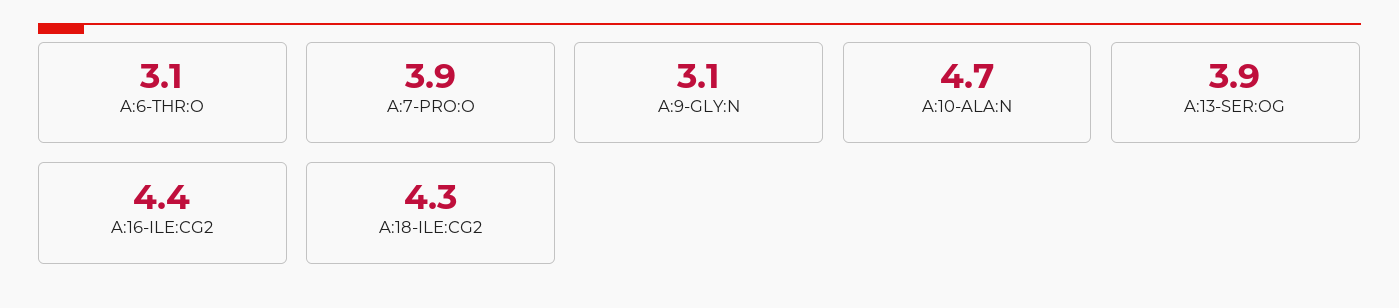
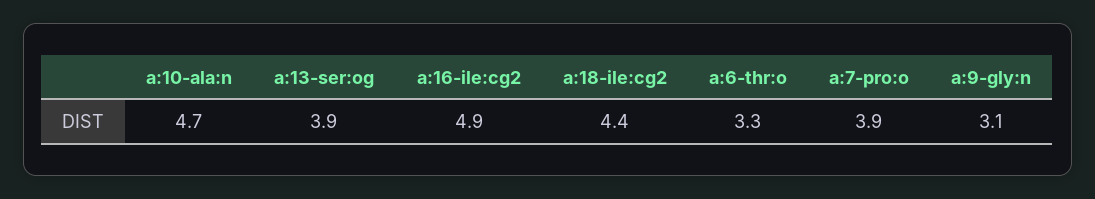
  {
-   "A:6-THR:O": 3.1,
+   "A:6-THR:O": 3.3,
    "A:7-PRO:O": 3.9,
    "A:9-GLY:N": 3.1,
    "A:10-ALA:N": 4.7,
    "A:13-SER:OG": 3.9,
-   "A:16-ILE:CG2": 4.4,
+   "A:16-ILE:CG2": 4.9,
-   "A:18-ILE:CG2": 4.3
+   "A:18-ILE:CG2": 4.4
  }

